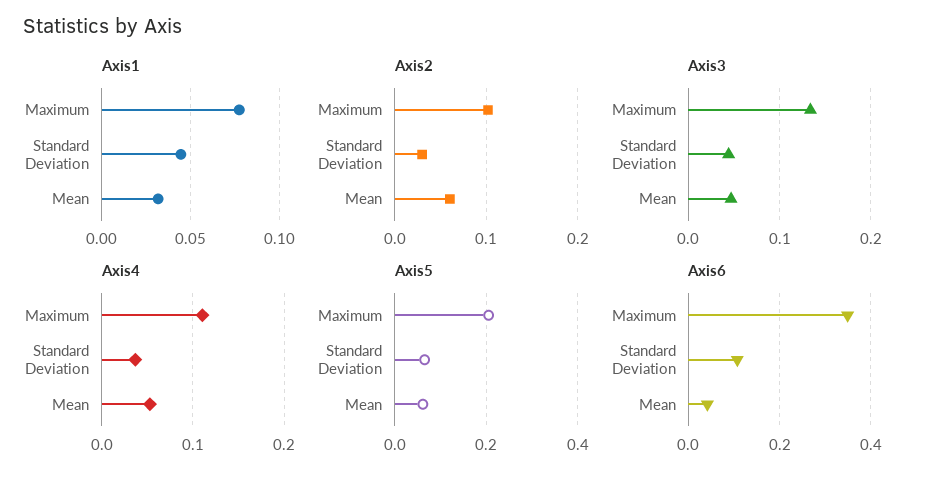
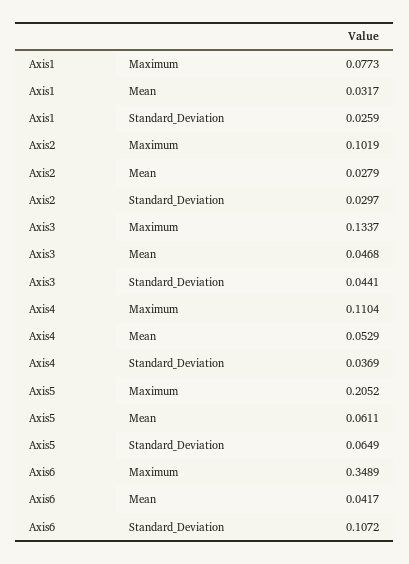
  {
    "Axis1": {
      "Maximum": 0.0773,
-     "Standard Deviation": 0.045,
+     "Standard Deviation": 0.0259,
      "Mean": 0.0317
    },
    "Axis2": {
      "Maximum": 0.1019,
      "Standard Deviation": 0.0297,
-     "Mean": 0.06
+     "Mean": 0.0279
    },
    "Axis3": {
      "Maximum": 0.1337,
      "Standard Deviation": 0.0441,
      "Mean": 0.0468
    },
    "Axis4": {
      "Maximum": 0.1104,
      "Standard Deviation": 0.0369,
      "Mean": 0.0529
    },
    "Axis5": {
      "Maximum": 0.2052,
      "Standard Deviation": 0.0649,
      "Mean": 0.0611
    },
    "Axis6": {
      "Maximum": 0.3489,
      "Standard Deviation": 0.1072,
      "Mean": 0.0417
    }
  }

